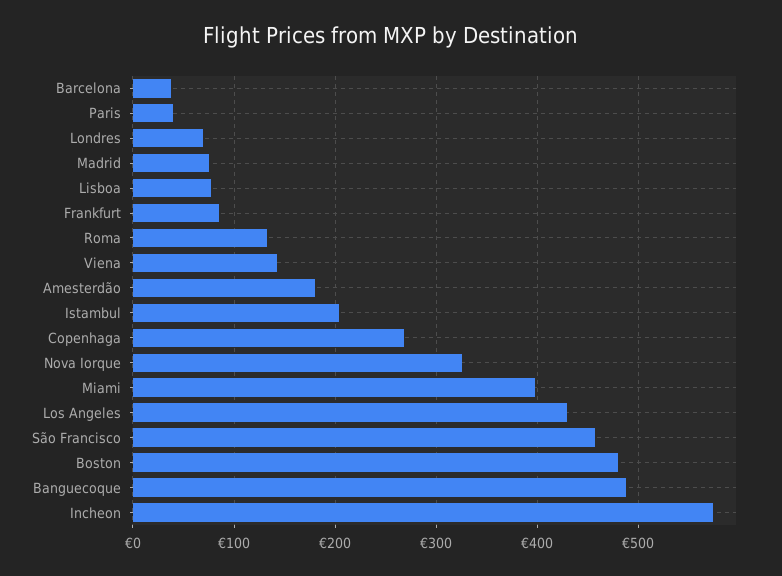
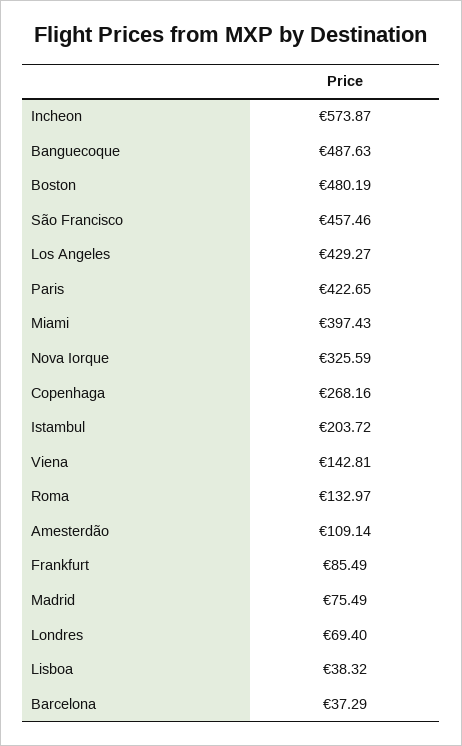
  {
    "Barcelona": 37.29,
-   "Paris": 40,
+   "Paris": 422.65,
    "Londres": 69.4,
    "Madrid": 75.49,
-   "Lisboa": 80,
+   "Lisboa": 38.32,
    "Frankfurt": 85.49,
    "Roma": 132.97,
    "Viena": 142.81,
-   "Amesterdão": 180,
+   "Amesterdão": 109.14,
    "Istambul": 203.72,
    "Copenhaga": 268.16,
    "Nova Iorque": 325.59,
    "Miami": 397.43,
    "Los Angeles": 429.27,
    "São Francisco": 457.46,
    "Boston": 480.19,
    "Banguecoque": 487.63,
    "Incheon": 573.87
  }

